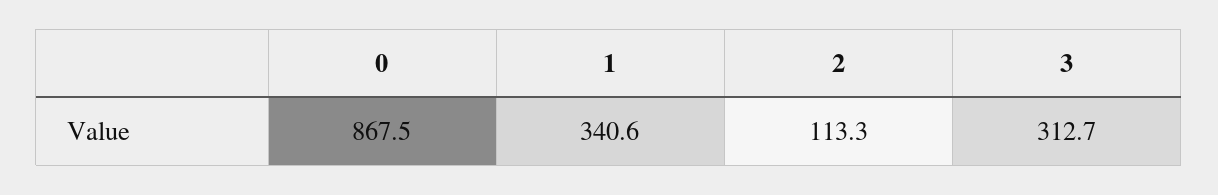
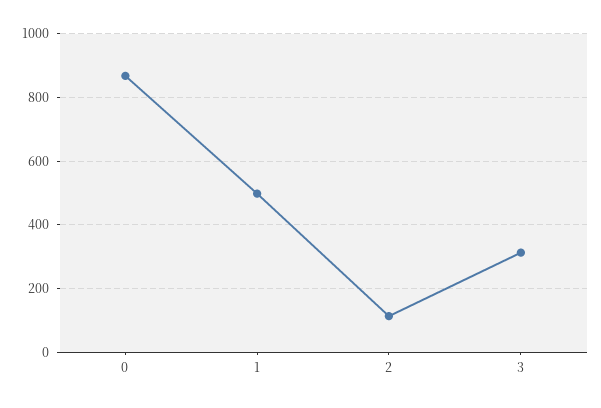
  {
    "0": 867.5,
-   "1": 340.6,
+   "1": 500,
    "2": 113.3,
    "3": 312.7
  }

